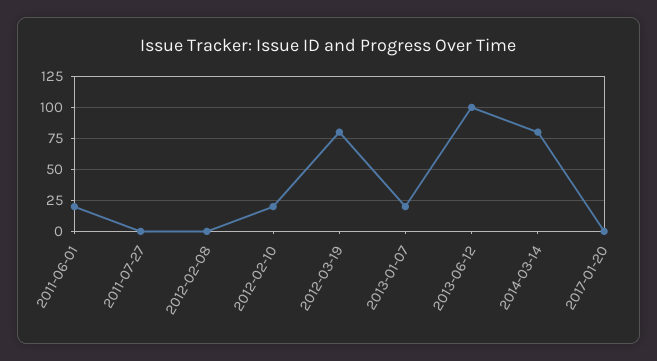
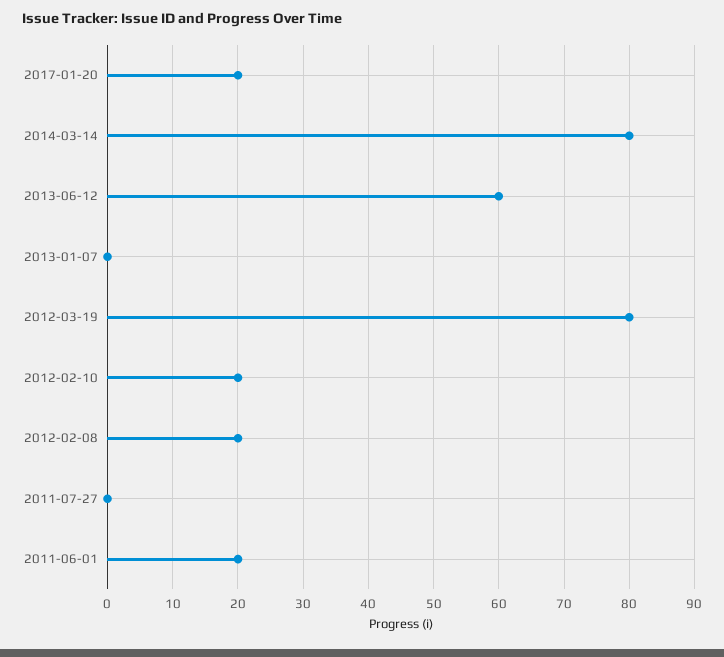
  {
    "2011-06-01": 20,
    "2011-07-27": 0,
-   "2012-02-08": 0,
+   "2012-02-08": 20,
    "2012-02-10": 20,
    "2012-03-19": 80,
-   "2013-01-07": 20,
+   "2013-01-07": 0,
-   "2013-06-12": 100,
+   "2013-06-12": 60,
    "2014-03-14": 80,
-   "2017-01-20": 0
+   "2017-01-20": 20
  }

